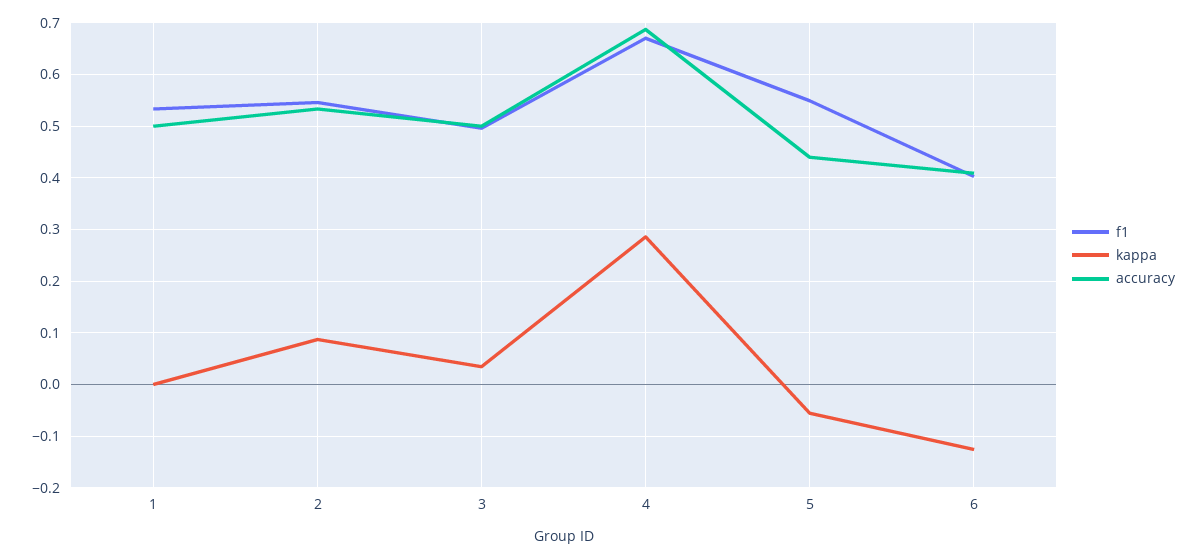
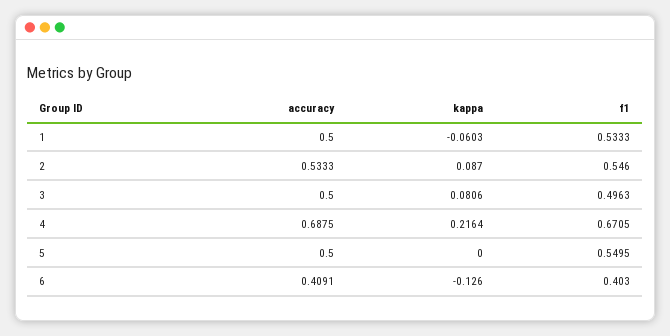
  {
    "f1": {
      "1": 0.5333,
      "2": 0.546,
      "3": 0.4963,
      "4": 0.6705,
      "5": 0.5495,
      "6": 0.403
    },
    "kappa": {
-     "1": 0,
+     "1": -0.0603,
      "2": 0.087,
-     "3": 0.04,
+     "3": 0.0806,
-     "4": 0.28,
+     "4": 0.2164,
-     "5": -0.06,
+     "5": 0,
      "6": -0.126
    },
    "accuracy": {
      "1": 0.5,
      "2": 0.5333,
      "3": 0.5,
      "4": 0.6875,
-     "5": 0.44,
+     "5": 0.5,
      "6": 0.4091
    }
  }

